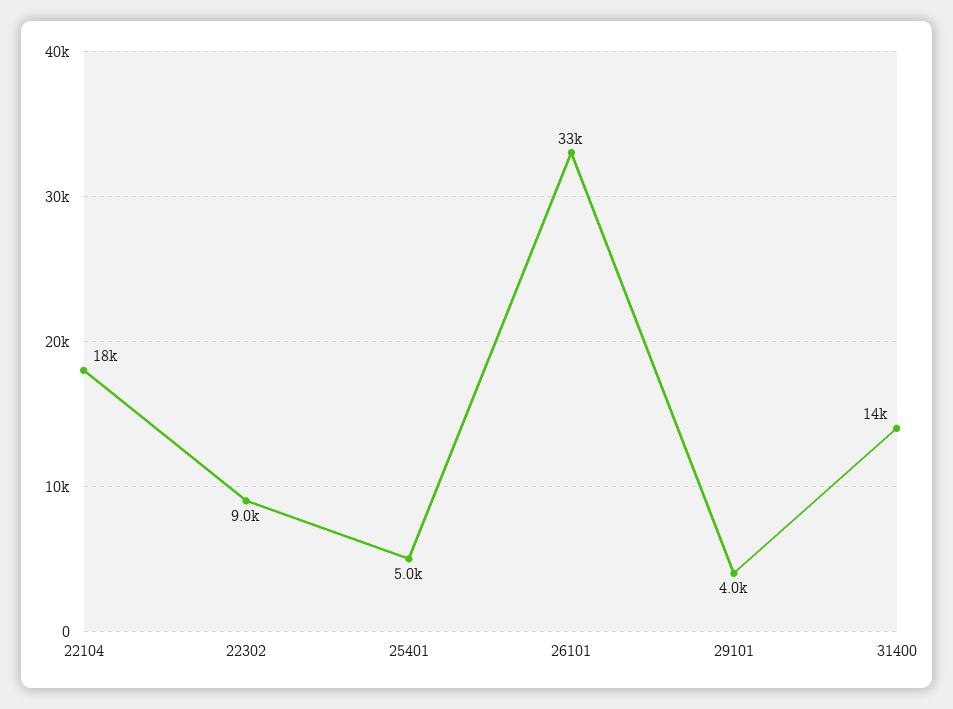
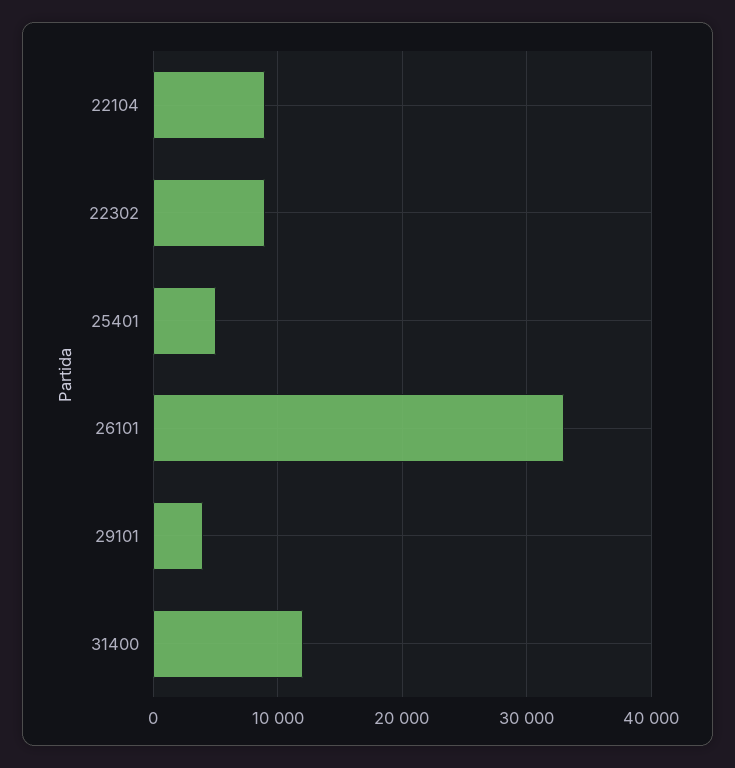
  {
-   "22104": 18000,
+   "22104": 9000,
    "22302": 9000,
    "25401": 5000,
    "26101": 33000,
    "29101": 4000,
-   "31400": 14000
+   "31400": 12000
  }

